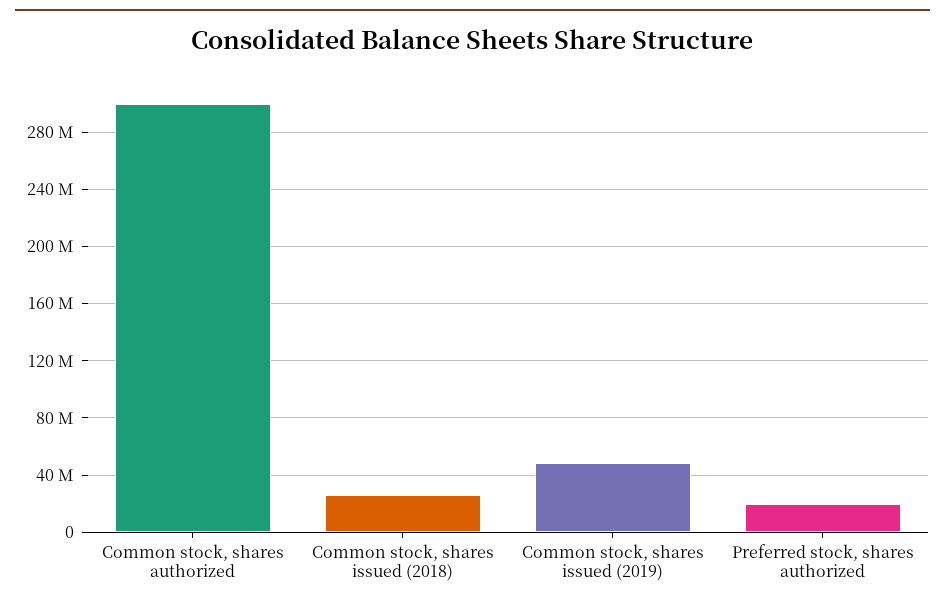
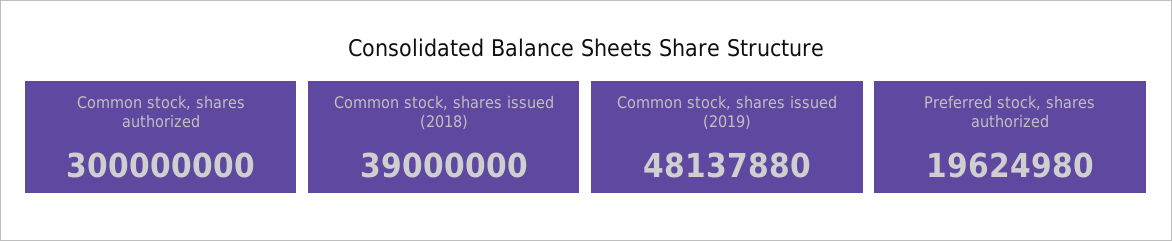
  {
    "Common stock, shares authorized": 300000000,
-   "Common stock, shares issued (2018)": 25000000,
+   "Common stock, shares issued (2018)": 39000000,
    "Common stock, shares issued (2019)": 48137880,
    "Preferred stock, shares authorized": 19624980
  }

